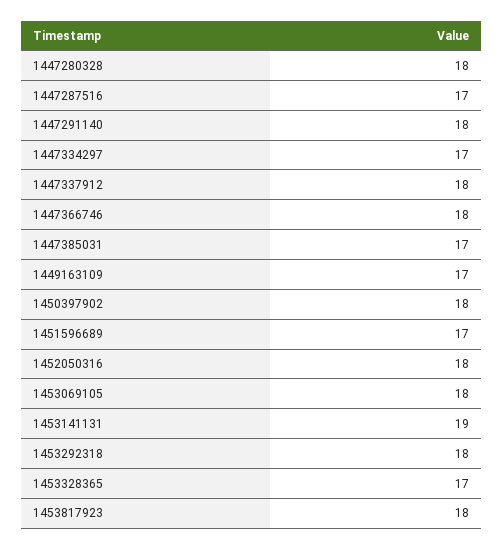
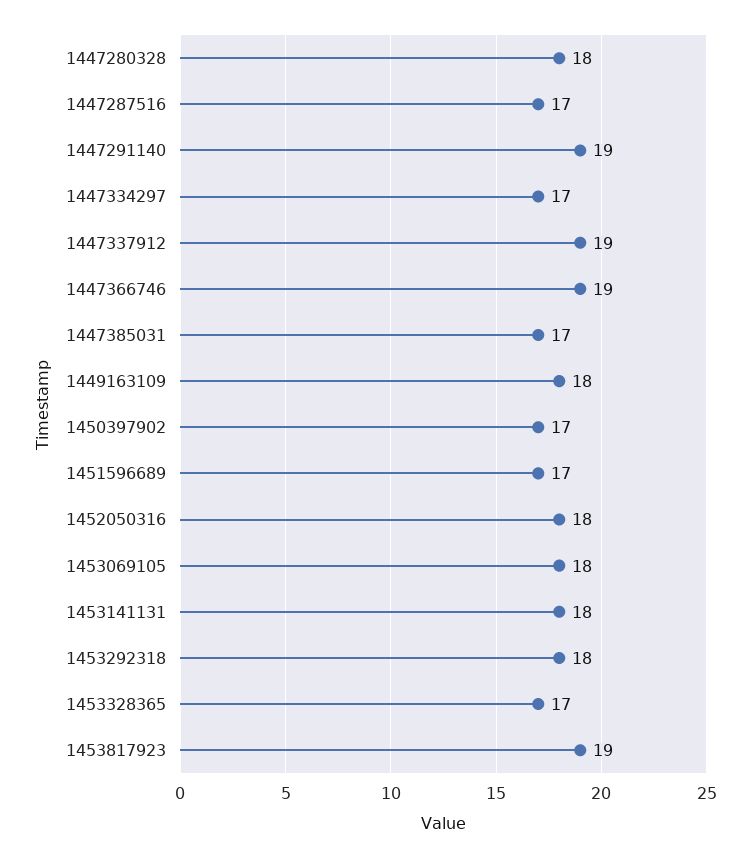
  {
    "1447280328": 18,
    "1447287516": 17,
-   "1447291140": 18,
+   "1447291140": 19,
    "1447334297": 17,
-   "1447337912": 18,
+   "1447337912": 19,
-   "1447366746": 18,
+   "1447366746": 19,
    "1447385031": 17,
-   "1449163109": 17,
+   "1449163109": 18,
-   "1450397902": 18,
+   "1450397902": 17,
    "1451596689": 17,
    "1452050316": 18,
    "1453069105": 18,
-   "1453141131": 19,
+   "1453141131": 18,
    "1453292318": 18,
    "1453328365": 17,
-   "1453817923": 18
+   "1453817923": 19
  }

